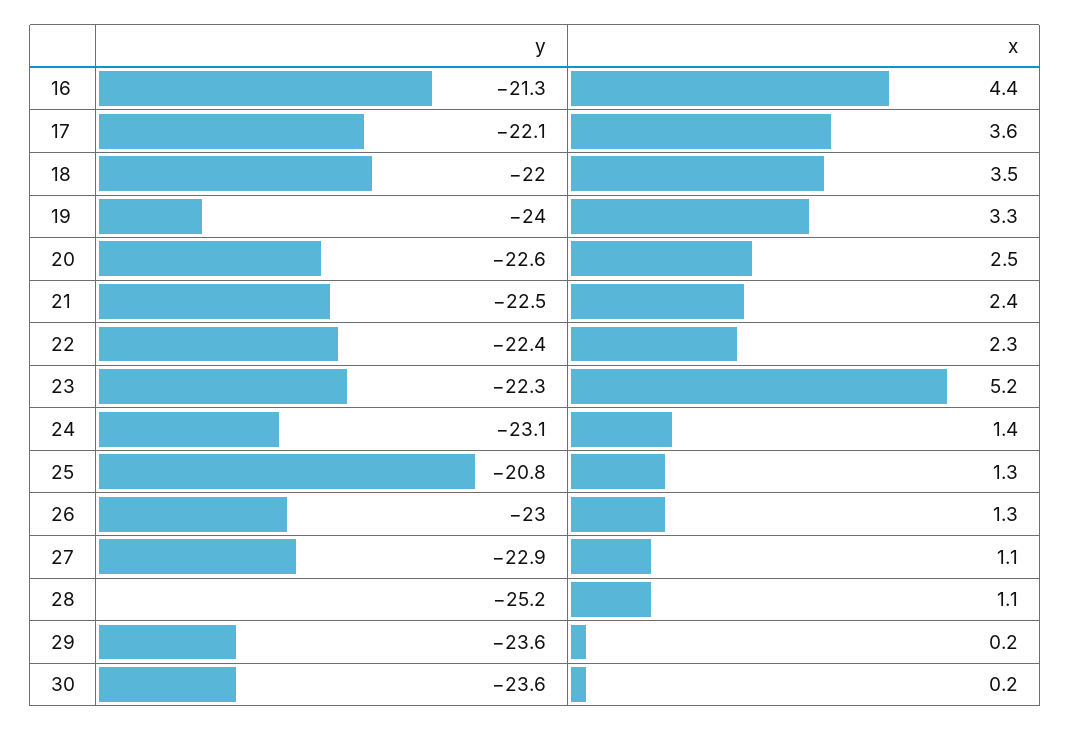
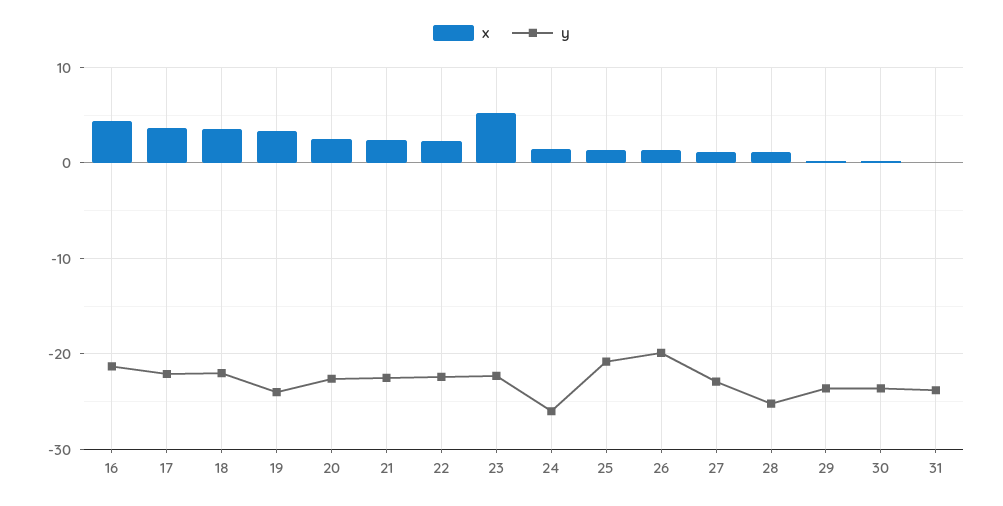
  {
    "y": {
      "16": -21.3,
      "17": -22.1,
      "18": -22,
      "19": -24,
      "20": -22.6,
      "21": -22.5,
      "22": -22.4,
      "23": -22.3,
-     "24": -23.1,
+     "24": -26,
      "25": -20.8,
-     "26": -23,
+     "26": -20,
      "27": -22.9,
      "28": -25.2,
      "29": -23.6,
-     "30": -23.6
+     "30": -23.6,
+     "31": -24
    },
    "x": {
      "16": 4.4,
      "17": 3.6,
      "18": 3.5,
      "19": 3.3,
      "20": 2.5,
      "21": 2.4,
      "22": 2.3,
      "23": 5.2,
      "24": 1.4,
      "25": 1.3,
      "26": 1.3,
      "27": 1.1,
      "28": 1.1,
      "29": 0.2,
-     "30": 0.2
+     "30": 0.2,
+     "31": 0
    }
  }

